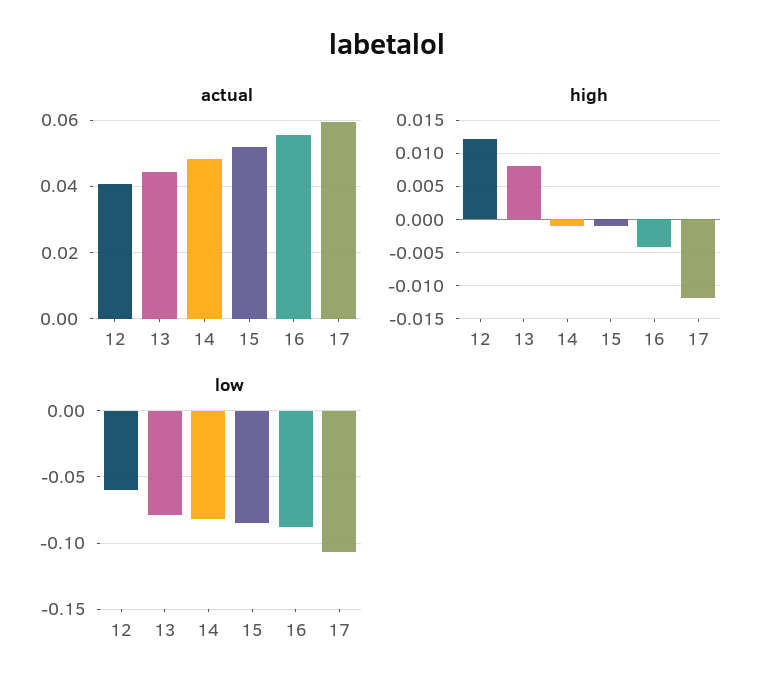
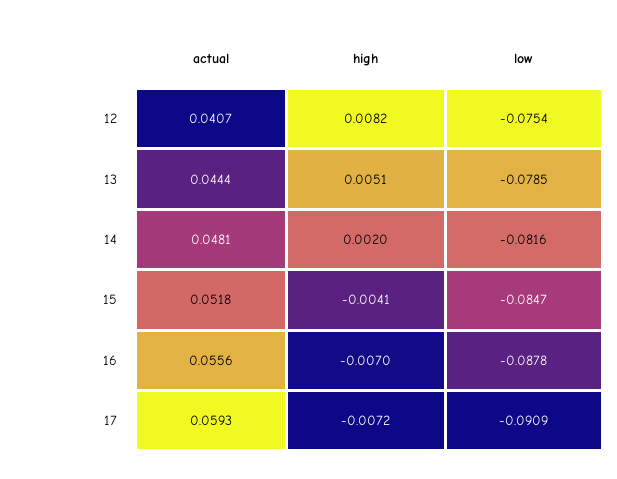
  {
    "actual": {
      "12": 0.0407,
      "13": 0.0444,
      "14": 0.0481,
      "15": 0.0518,
      "16": 0.0556,
      "17": 0.0593
    },
    "high": {
-     "12": 0.012,
+     "12": 0.0082,
-     "13": 0.008,
+     "13": 0.0051,
-     "14": -0.001,
+     "14": 0.002,
-     "15": -0.001,
+     "15": -0.0041,
-     "16": -0.004,
+     "16": -0.007,
-     "17": -0.012
+     "17": -0.0072
    },
    "low": {
-     "12": -0.06,
+     "12": -0.0754,
      "13": -0.0785,
      "14": -0.0816,
      "15": -0.0847,
      "16": -0.0878,
-     "17": -0.105
+     "17": -0.0909
    }
  }

